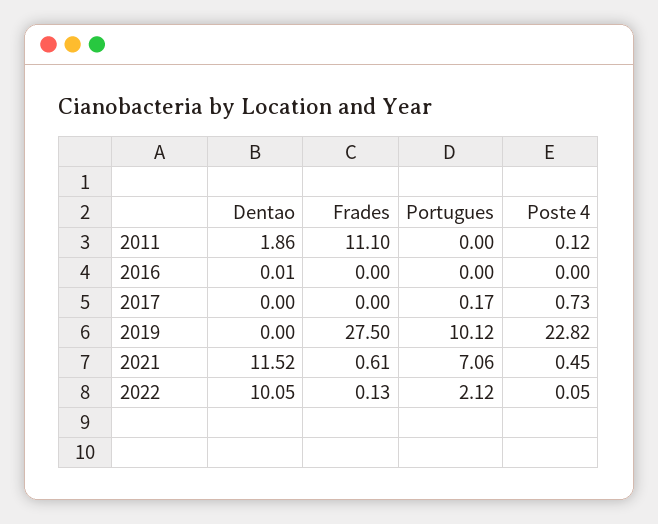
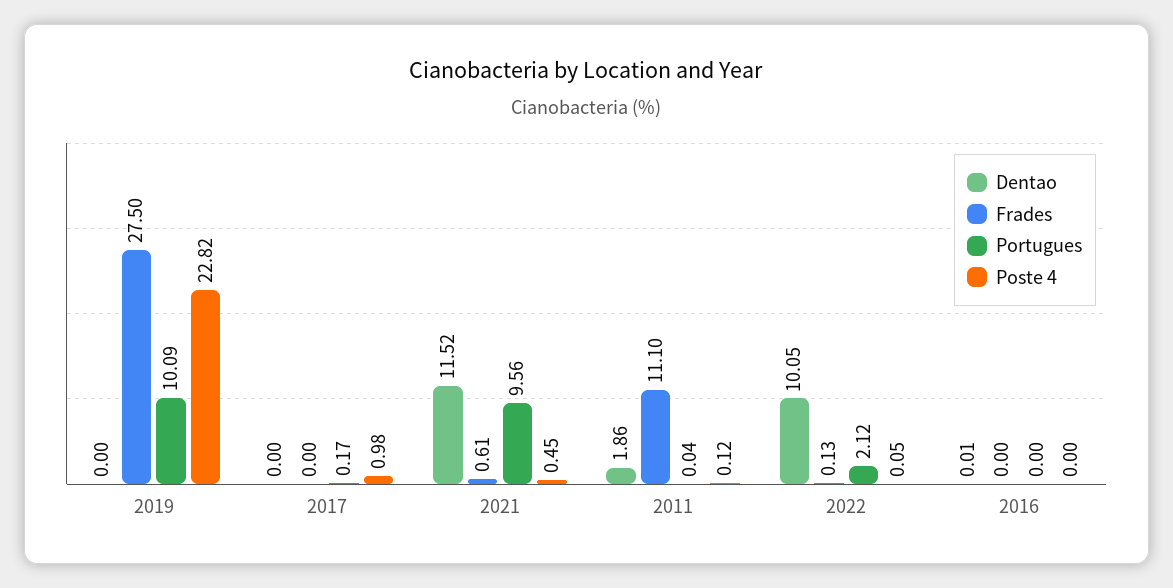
  {
    "Dentao": {
      "2011": 1.86,
      "2016": 0.01,
      "2017": 0,
      "2019": 0,
      "2021": 11.52,
      "2022": 10.05
    },
    "Frades": {
      "2011": 11.1,
      "2016": 0,
      "2017": 0,
      "2019": 27.5,
      "2021": 0.61,
      "2022": 0.13
    },
    "Portugues": {
-     "2011": 0,
+     "2011": 0.04,
      "2016": 0,
      "2017": 0.17,
-     "2019": 10.12,
+     "2019": 10.09,
-     "2021": 7.06,
+     "2021": 9.56,
      "2022": 2.12
    },
    "Poste 4": {
      "2011": 0.12,
      "2016": 0,
-     "2017": 0.73,
+     "2017": 0.98,
      "2019": 22.82,
      "2021": 0.45,
      "2022": 0.05
    }
  }

